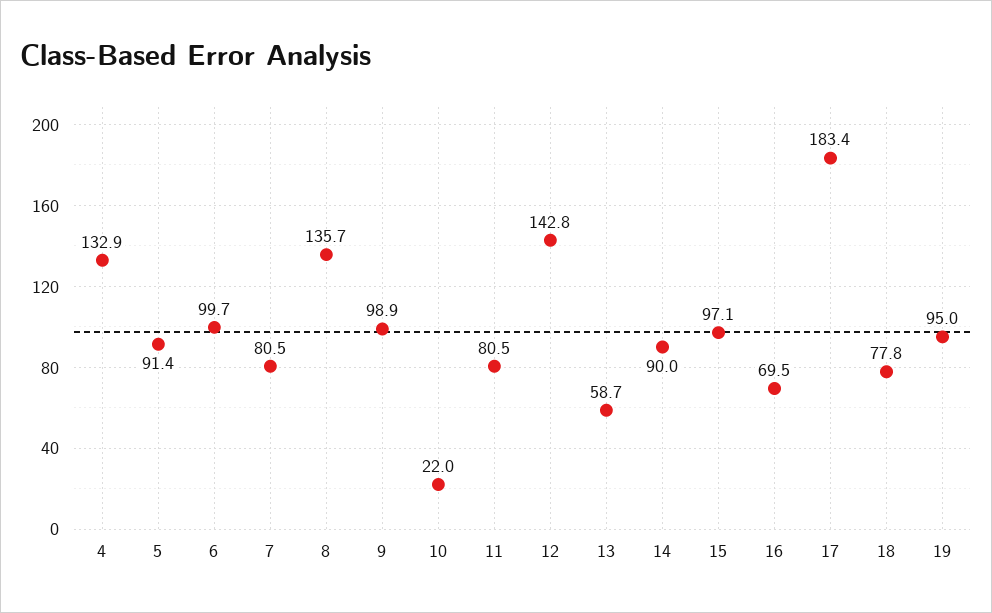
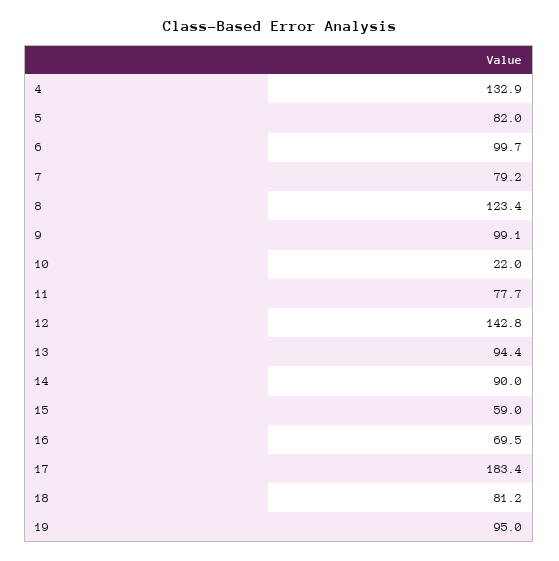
  {
    "4": 132.9,
-   "5": 91.4,
+   "5": 82,
    "6": 99.7,
-   "7": 80.5,
+   "7": 79.2,
-   "8": 135.7,
+   "8": 123.4,
-   "9": 98.9,
+   "9": 99.1,
    "10": 22,
-   "11": 80.5,
+   "11": 77.7,
    "12": 142.8,
-   "13": 58.7,
+   "13": 94.4,
    "14": 90,
-   "15": 97.1,
+   "15": 59,
    "16": 69.5,
    "17": 183.4,
-   "18": 77.8,
+   "18": 81.2,
    "19": 95
  }

